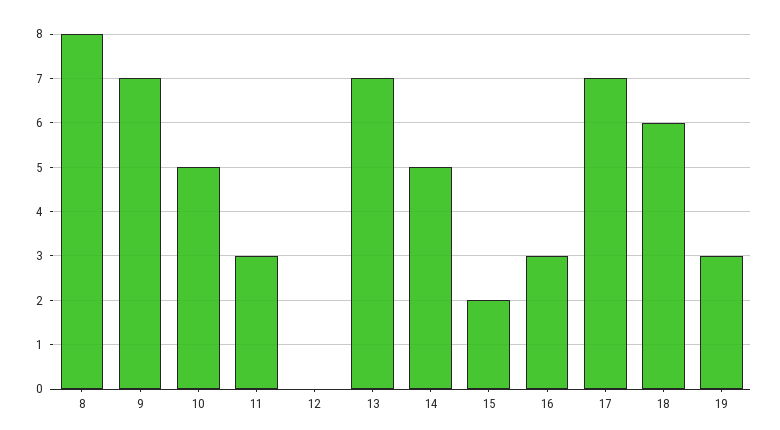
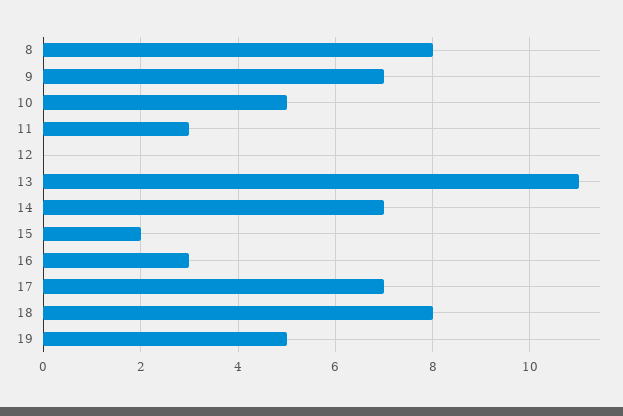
  {
    "8": 8,
    "9": 7,
    "10": 5,
    "11": 3,
    "12": 0,
-   "13": 7,
+   "13": 11,
-   "14": 5,
+   "14": 7,
    "15": 2,
    "16": 3,
    "17": 7,
-   "18": 6,
+   "18": 8,
-   "19": 3
+   "19": 5
  }

